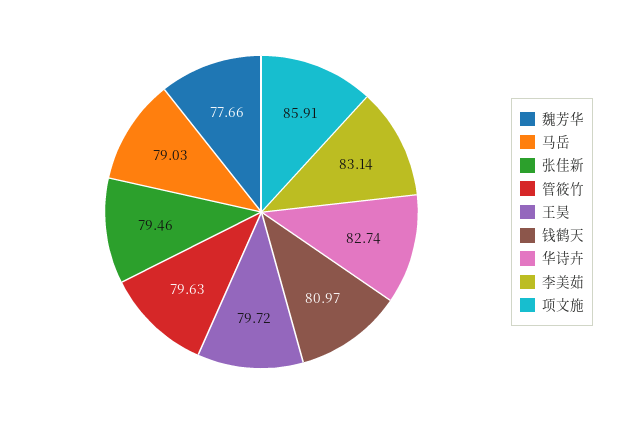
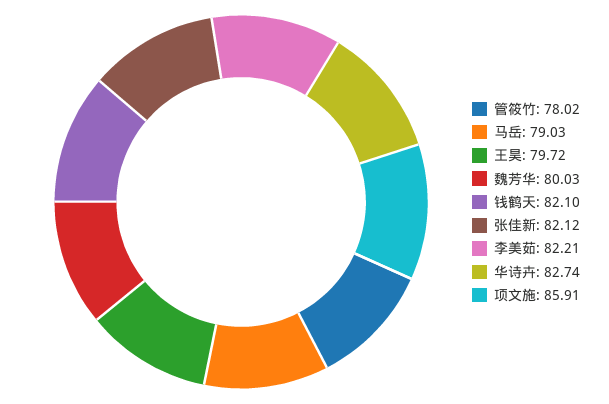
  {
-   "魏芳华": 77.66,
+   "魏芳华": 80.03,
    "马岳": 79.03,
-   "张佳新": 79.46,
+   "张佳新": 82.12,
-   "管筱竹": 79.63,
+   "管筱竹": 78.02,
    "王昊": 79.72,
-   "钱鹤天": 80.97,
+   "钱鹤天": 82.1,
    "华诗卉": 82.74,
-   "李美茹": 83.14,
+   "李美茹": 82.21,
    "项文施": 85.91
  }

